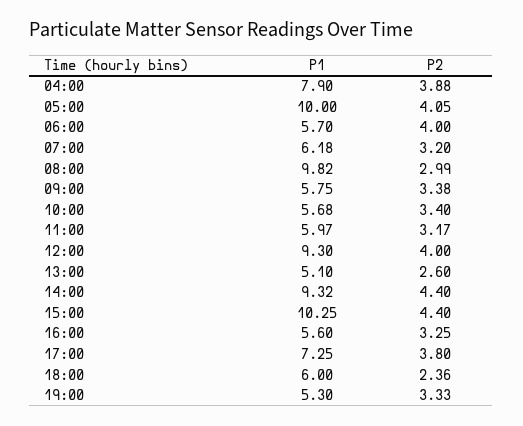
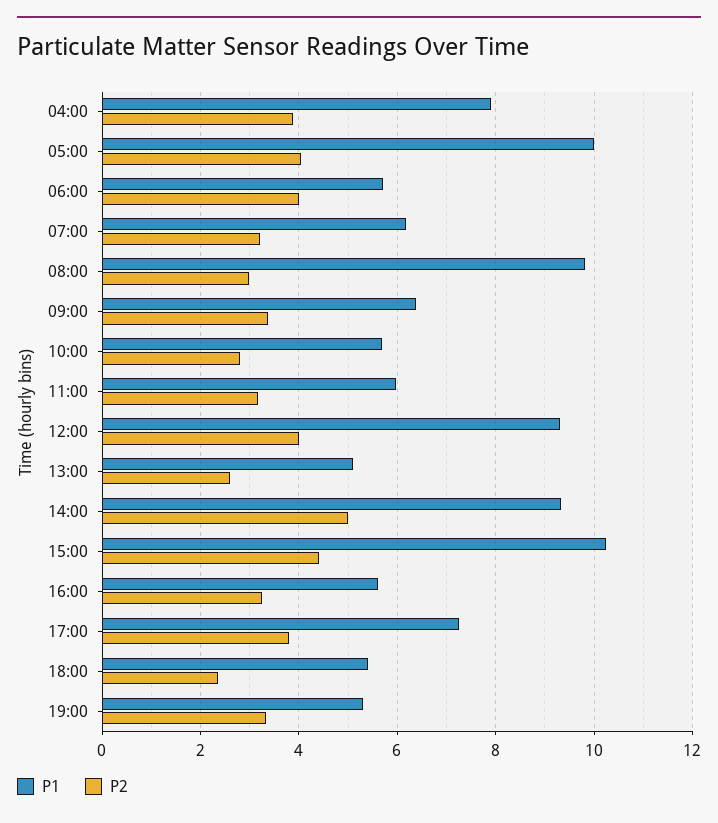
  {
    "P1": {
      "04:00": 7.9,
      "05:00": 10,
      "06:00": 5.7,
      "07:00": 6.18,
      "08:00": 9.82,
-     "09:00": 5.75,
+     "09:00": 6.4,
      "10:00": 5.68,
      "11:00": 5.97,
      "12:00": 9.3,
      "13:00": 5.1,
      "14:00": 9.32,
      "15:00": 10.25,
      "16:00": 5.6,
      "17:00": 7.25,
-     "18:00": 6,
+     "18:00": 5.4,
      "19:00": 5.3
    },
    "P2": {
      "04:00": 3.88,
      "05:00": 4.05,
      "06:00": 4,
      "07:00": 3.2,
      "08:00": 2.99,
      "09:00": 3.38,
-     "10:00": 3.4,
+     "10:00": 2.8,
      "11:00": 3.17,
      "12:00": 4,
      "13:00": 2.6,
-     "14:00": 4.4,
+     "14:00": 5,
      "15:00": 4.4,
      "16:00": 3.25,
      "17:00": 3.8,
      "18:00": 2.36,
      "19:00": 3.33
    }
  }

